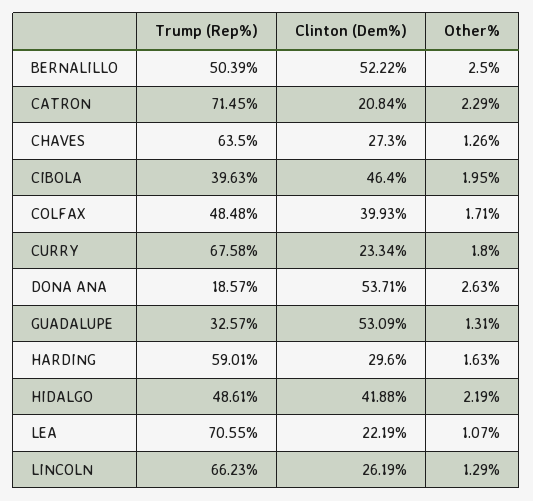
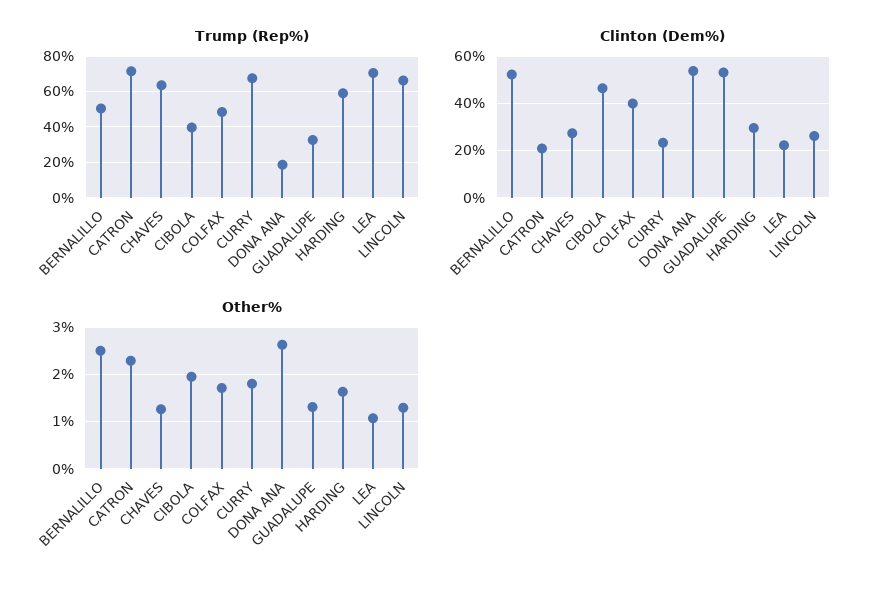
  {
    "Trump (Rep%)": {
      "BERNALILLO": 50.39,
      "CATRON": 71.45,
      "CHAVES": 63.5,
      "CIBOLA": 39.63,
      "COLFAX": 48.48,
      "CURRY": 67.58,
      "DONA ANA": 18.57,
      "GUADALUPE": 32.57,
      "HARDING": 59.01,
-     "HIDALGO": 48.61,
      "LEA": 70.55,
      "LINCOLN": 66.23
    },
    "Clinton (Dem%)": {
      "BERNALILLO": 52.22,
      "CATRON": 20.84,
      "CHAVES": 27.3,
      "CIBOLA": 46.4,
      "COLFAX": 39.93,
      "CURRY": 23.34,
      "DONA ANA": 53.71,
      "GUADALUPE": 53.09,
      "HARDING": 29.6,
-     "HIDALGO": 41.88,
      "LEA": 22.19,
      "LINCOLN": 26.19
    },
    "Other%": {
      "BERNALILLO": 2.5,
      "CATRON": 2.29,
      "CHAVES": 1.26,
      "CIBOLA": 1.95,
      "COLFAX": 1.71,
      "CURRY": 1.8,
      "DONA ANA": 2.63,
      "GUADALUPE": 1.31,
      "HARDING": 1.63,
-     "HIDALGO": 2.19,
      "LEA": 1.07,
      "LINCOLN": 1.29
    }
  }

